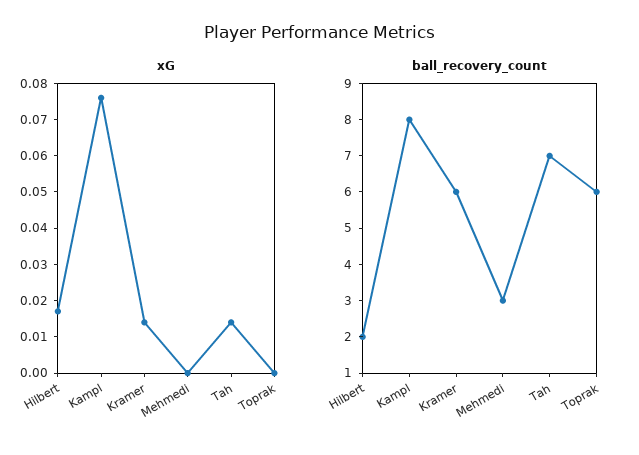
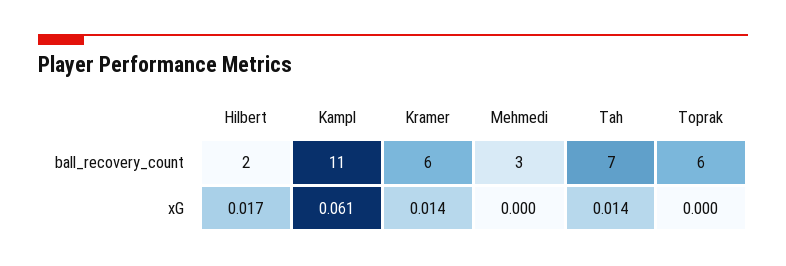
  {
    "xG": {
      "Hilbert": 0.017,
-     "Kampl": 0.075,
+     "Kampl": 0.061,
      "Kramer": 0.014,
      "Mehmedi": 0,
      "Tah": 0.014,
      "Toprak": 0
    },
    "ball_recovery_count": {
      "Hilbert": 2,
-     "Kampl": 8,
+     "Kampl": 11,
      "Kramer": 6,
      "Mehmedi": 3,
      "Tah": 7,
      "Toprak": 6
    }
  }

